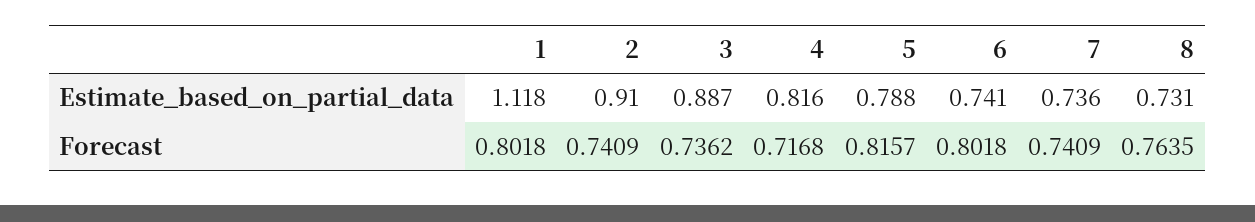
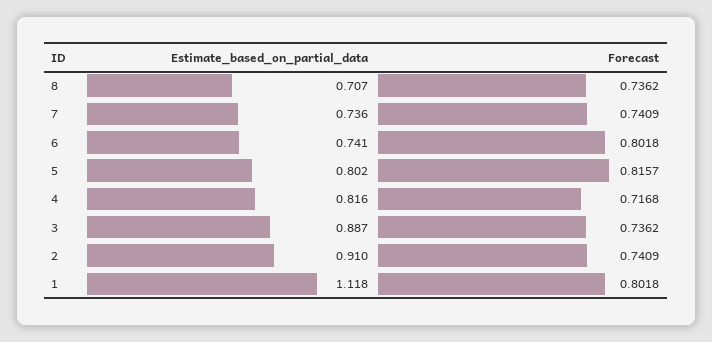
  {
    "1": {
      "Estimate_based_on_partial_data": 1.118,
      "Forecast": 0.8018
    },
    "2": {
      "Estimate_based_on_partial_data": 0.91,
      "Forecast": 0.7409
    },
    "3": {
      "Estimate_based_on_partial_data": 0.887,
      "Forecast": 0.7362
    },
    "4": {
      "Estimate_based_on_partial_data": 0.816,
      "Forecast": 0.7168
    },
    "5": {
-     "Estimate_based_on_partial_data": 0.788,
+     "Estimate_based_on_partial_data": 0.802,
      "Forecast": 0.8157
    },
    "6": {
      "Estimate_based_on_partial_data": 0.741,
      "Forecast": 0.8018
    },
    "7": {
      "Estimate_based_on_partial_data": 0.736,
      "Forecast": 0.7409
    },
    "8": {
-     "Estimate_based_on_partial_data": 0.731,
+     "Estimate_based_on_partial_data": 0.707,
-     "Forecast": 0.7635
+     "Forecast": 0.7362
    }
  }

